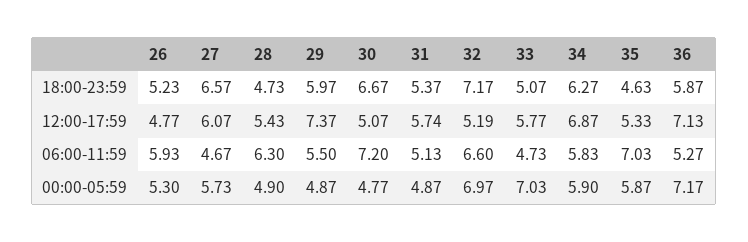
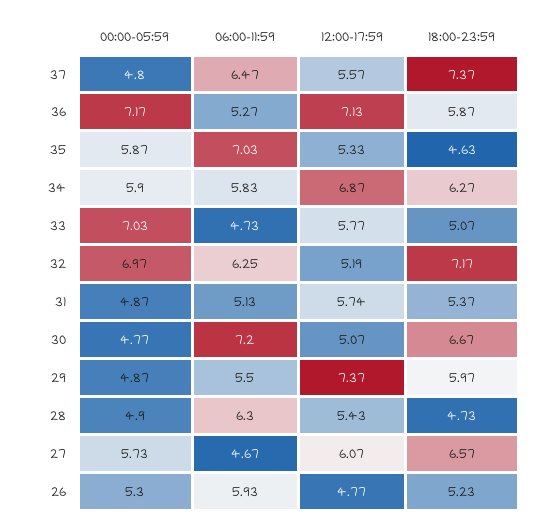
  {
    "26": {
      "18:00-23:59": 5.23,
      "12:00-17:59": 4.77,
      "06:00-11:59": 5.93,
      "00:00-05:59": 5.3
    },
    "27": {
      "18:00-23:59": 6.57,
      "12:00-17:59": 6.07,
      "06:00-11:59": 4.67,
      "00:00-05:59": 5.73
    },
    "28": {
      "18:00-23:59": 4.73,
      "12:00-17:59": 5.43,
      "06:00-11:59": 6.3,
      "00:00-05:59": 4.9
    },
    "29": {
      "18:00-23:59": 5.97,
      "12:00-17:59": 7.37,
      "06:00-11:59": 5.5,
      "00:00-05:59": 4.87
    },
    "30": {
      "18:00-23:59": 6.67,
      "12:00-17:59": 5.07,
      "06:00-11:59": 7.2,
      "00:00-05:59": 4.77
    },
    "31": {
      "18:00-23:59": 5.37,
      "12:00-17:59": 5.74,
      "06:00-11:59": 5.13,
      "00:00-05:59": 4.87
    },
    "32": {
      "18:00-23:59": 7.17,
      "12:00-17:59": 5.19,
-     "06:00-11:59": 6.6,
+     "06:00-11:59": 6.25,
      "00:00-05:59": 6.97
    },
    "33": {
      "18:00-23:59": 5.07,
      "12:00-17:59": 5.77,
      "06:00-11:59": 4.73,
      "00:00-05:59": 7.03
    },
    "34": {
      "18:00-23:59": 6.27,
      "12:00-17:59": 6.87,
      "06:00-11:59": 5.83,
      "00:00-05:59": 5.9
    },
    "35": {
      "18:00-23:59": 4.63,
      "12:00-17:59": 5.33,
      "06:00-11:59": 7.03,
      "00:00-05:59": 5.87
    },
    "36": {
      "18:00-23:59": 5.87,
      "12:00-17:59": 7.13,
      "06:00-11:59": 5.27,
      "00:00-05:59": 7.17
-   }
+   },
+   "37": {
+     "00:00-05:59": 4.8,
+     "06:00-11:59": 6.47,
+     "12:00-17:59": 5.57,
+     "18:00-23:59": 7.37
+   }
  }

